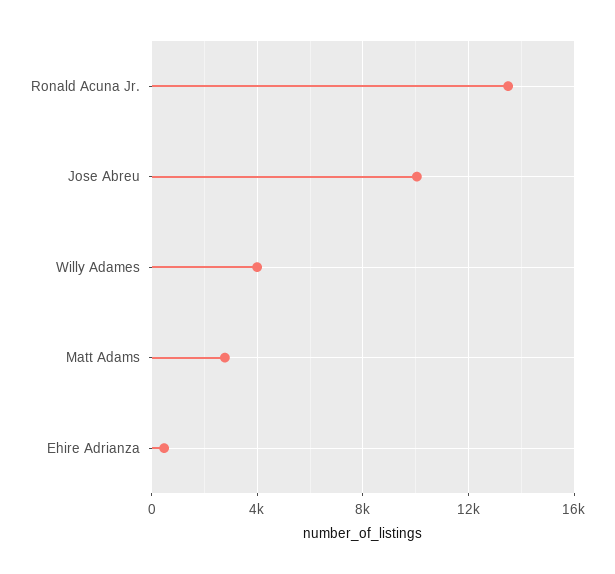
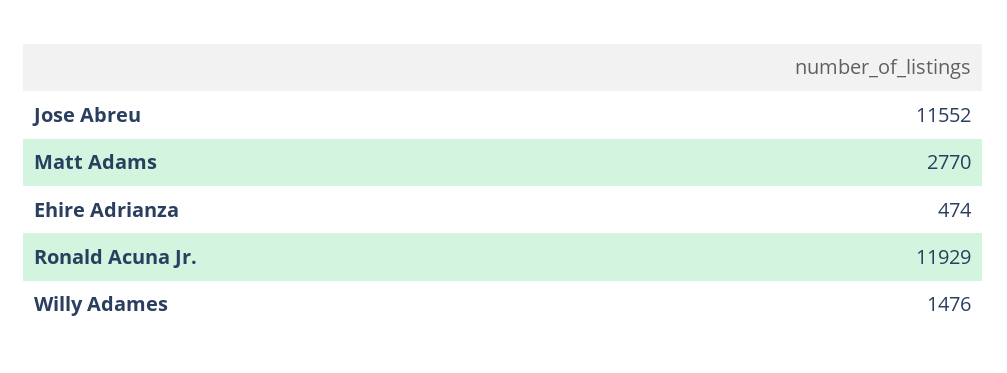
  {
-   "Ronald Acuna Jr.": 13500,
+   "Ronald Acuna Jr.": 11929,
-   "Jose Abreu": 10000,
+   "Jose Abreu": 11552,
-   "Willy Adames": 4000,
+   "Willy Adames": 1476,
    "Matt Adams": 2770,
    "Ehire Adrianza": 474
  }

